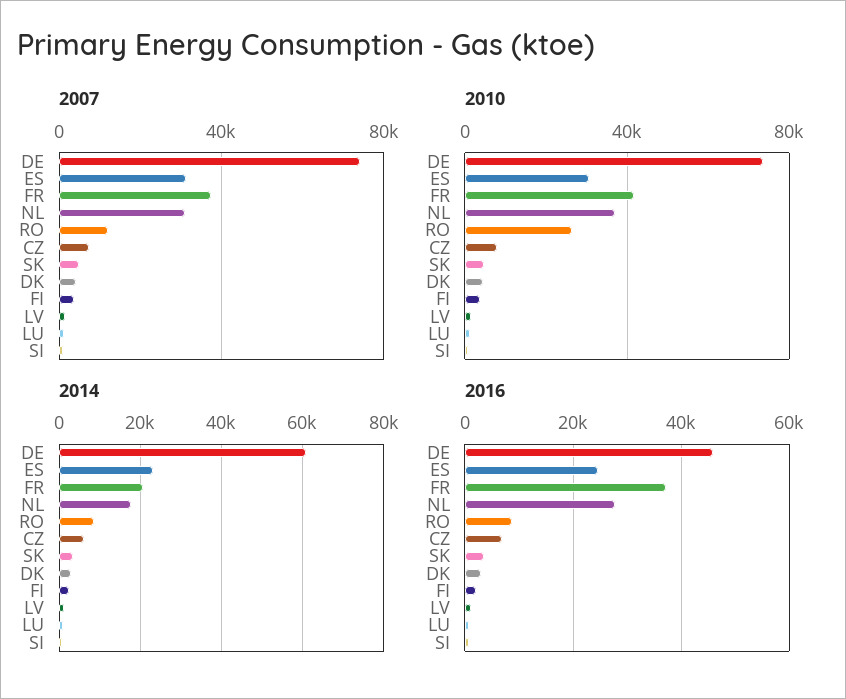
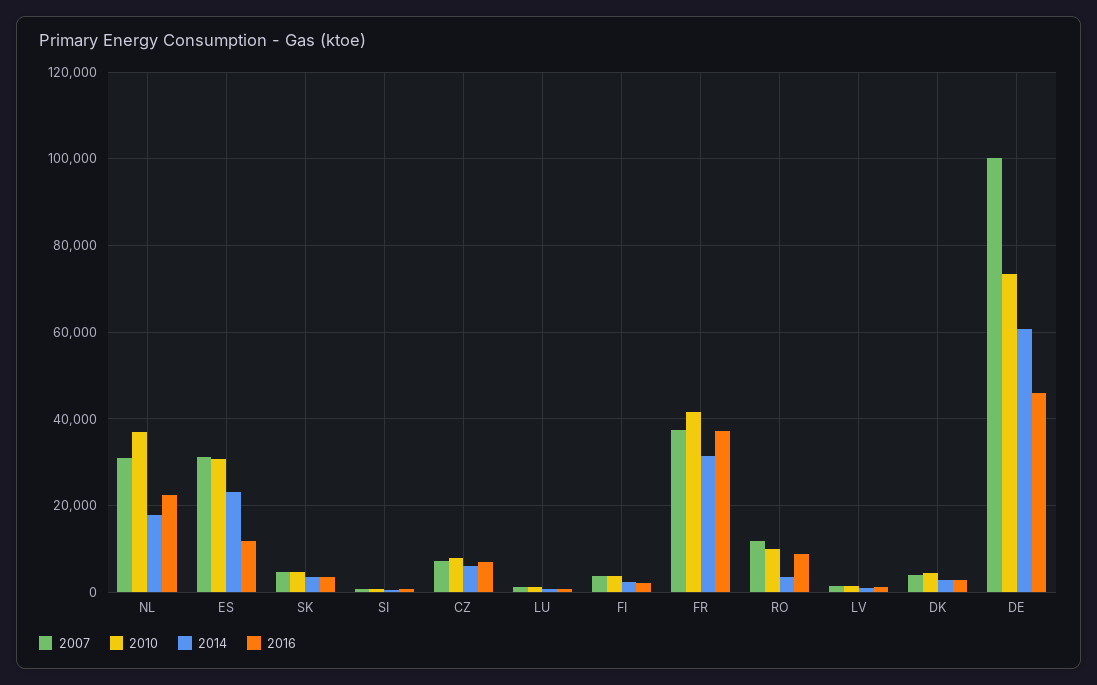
  {
    "2007": {
-     "DE": 75000,
+     "DE": 100000,
      "ES": 32000,
      "FR": 38000,
      "NL": 32000,
      "RO": 12000,
      "CZ": 8000,
      "SK": 4000,
      "DK": 4000,
      "FI": 4000,
      "LV": 2000,
      "LU": 2000,
      "SI": 0
    },
    "2010": {
      "DE": 74000,
      "ES": 30000,
      "FR": 42000,
      "NL": 36000,
-     "RO": 25000,
+     "RO": 10000,
      "CZ": 8000,
      "SK": 4000,
      "DK": 4000,
      "FI": 4000,
      "LV": 2000,
      "LU": 2000,
      "SI": 0
    },
    "2014": {
      "DE": 60000,
      "ES": 24000,
-     "FR": 20000,
+     "FR": 32000,
      "NL": 18000,
-     "RO": 8000,
+     "RO": 4000,
      "CZ": 6000,
      "SK": 4000,
      "DK": 2000,
      "FI": 2000,
      "LV": 2000,
      "LU": 0,
      "SI": 0
    },
    "2016": {
      "DE": 46000,
-     "ES": 24000,
+     "ES": 12000,
      "FR": 38000,
-     "NL": 28000,
+     "NL": 22000,
      "RO": 8000,
      "CZ": 6000,
      "SK": 4000,
      "DK": 2000,
      "FI": 2000,
      "LV": 2000,
      "LU": 0,
      "SI": 0
    }
  }

